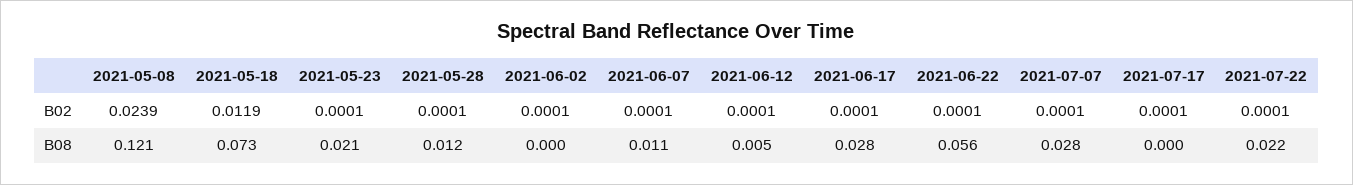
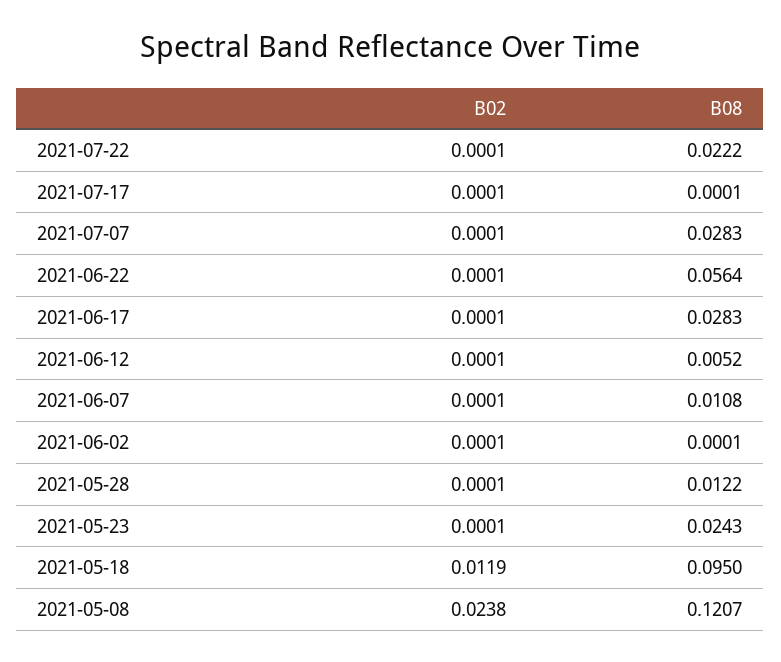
  {
    "2021-05-08": {
-     "B02": 0.0239,
+     "B02": 0.0238,
      "B08": 0.1207
    },
    "2021-05-18": {
      "B02": 0.0119,
-     "B08": 0.073
+     "B08": 0.095
    },
    "2021-05-23": {
      "B02": 0.0001,
-     "B08": 0.021
+     "B08": 0.0243
    },
    "2021-05-28": {
      "B02": 0.0001,
      "B08": 0.0122
    },
    "2021-06-02": {
      "B02": 0.0001,
      "B08": 0.0001
    },
    "2021-06-07": {
      "B02": 0.0001,
      "B08": 0.0108
    },
    "2021-06-12": {
      "B02": 0.0001,
      "B08": 0.0052
    },
    "2021-06-17": {
      "B02": 0.0001,
      "B08": 0.0283
    },
    "2021-06-22": {
      "B02": 0.0001,
      "B08": 0.0564
    },
    "2021-07-07": {
      "B02": 0.0001,
      "B08": 0.0283
    },
    "2021-07-17": {
      "B02": 0.0001,
      "B08": 0.0001
    },
    "2021-07-22": {
      "B02": 0.0001,
      "B08": 0.0222
    }
  }

